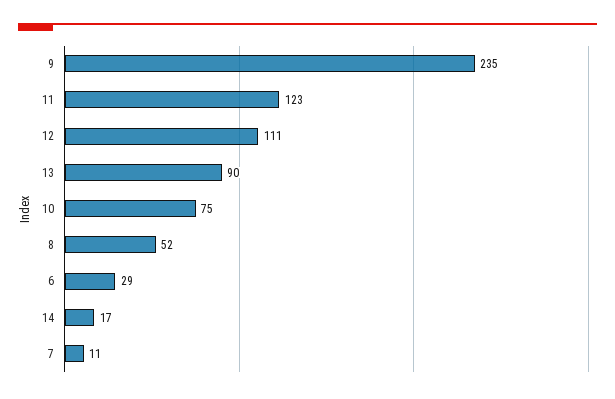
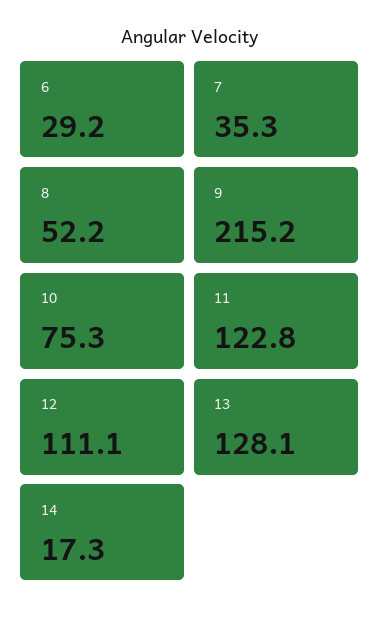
  {
-   "9": 235,
+   "9": 215.2,
    "11": 122.8,
    "12": 111.1,
-   "13": 90,
+   "13": 128.1,
    "10": 75.3,
    "8": 52.2,
    "6": 29.2,
    "14": 17.3,
-   "7": 11
+   "7": 35.3
  }

